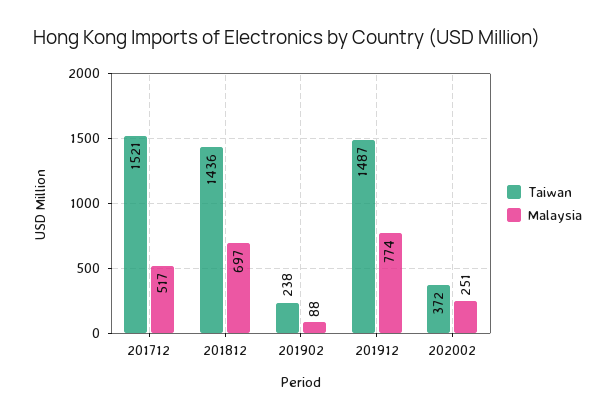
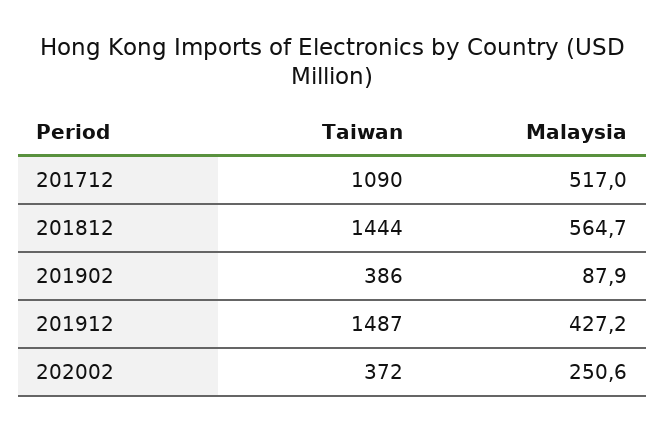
  {
    "Taiwan": {
-     "201712": 1521,
+     "201712": 1090,
-     "201812": 1436,
+     "201812": 1444,
-     "201902": 238,
+     "201902": 386,
      "201912": 1487,
      "202002": 372
    },
    "Malaysia": {
      "201712": 517,
-     "201812": 697,
+     "201812": 564.7,
      "201902": 87.9,
-     "201912": 774,
+     "201912": 427.2,
      "202002": 250.6
    }
  }

